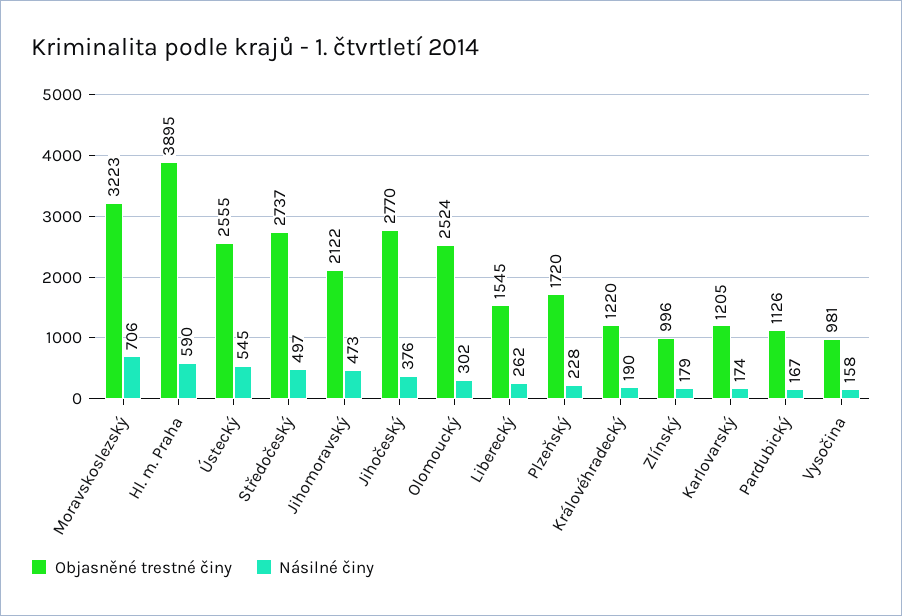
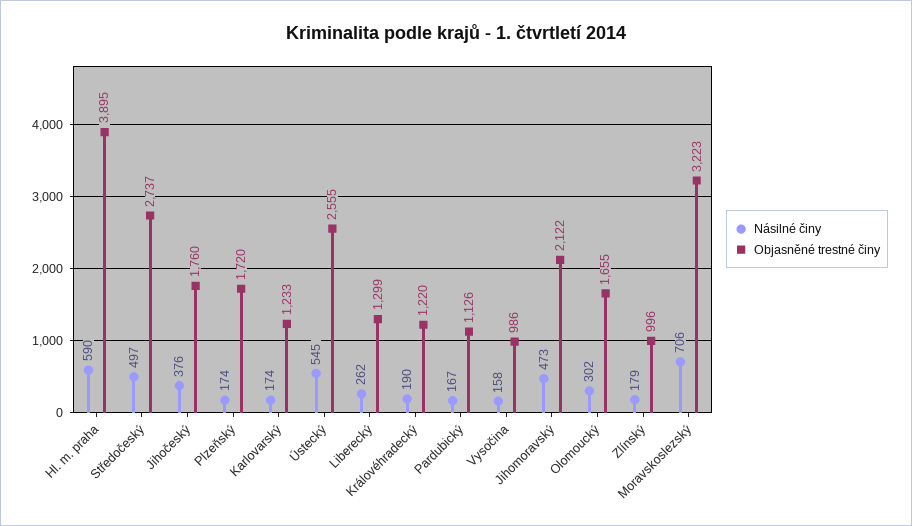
  {
    "Objasněné trestné činy": {
      "Moravskoslezský": 3223,
      "Hl. m. Praha": 3895,
      "Ústecký": 2555,
      "Středočeský": 2737,
      "Jihomoravský": 2122,
-     "Jihočeský": 2770,
+     "Jihočeský": 1760,
-     "Olomoucký": 2524,
+     "Olomoucký": 1655,
-     "Liberecký": 1545,
+     "Liberecký": 1299,
      "Plzeňský": 1720,
      "Královéhradecký": 1220,
      "Zlínský": 996,
-     "Karlovarský": 1205,
+     "Karlovarský": 1233,
      "Pardubický": 1126,
-     "Vysočina": 981
+     "Vysočina": 986
    },
    "Násilné činy": {
      "Moravskoslezský": 706,
      "Hl. m. Praha": 590,
      "Ústecký": 545,
      "Středočeský": 497,
      "Jihomoravský": 473,
      "Jihočeský": 376,
      "Olomoucký": 302,
      "Liberecký": 262,
-     "Plzeňský": 228,
+     "Plzeňský": 174,
      "Královéhradecký": 190,
      "Zlínský": 179,
      "Karlovarský": 174,
      "Pardubický": 167,
      "Vysočina": 158
    }
  }

